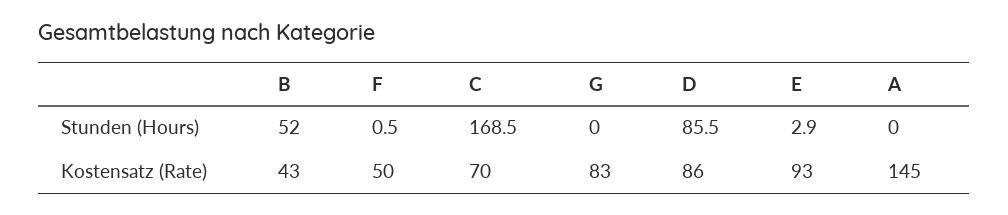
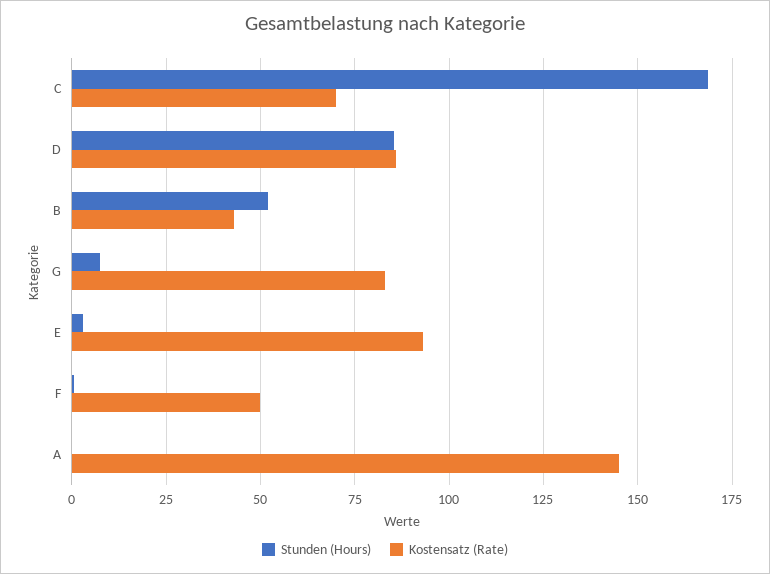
  {
    "Stunden (Hours)": {
      "B": 52,
      "F": 0.5,
      "C": 168.5,
-     "G": 0,
+     "G": 7.5,
      "D": 85.5,
      "E": 2.9,
      "A": 0
    },
    "Kostensatz (Rate)": {
      "B": 43,
      "F": 50,
      "C": 70,
      "G": 83,
      "D": 86,
      "E": 93,
      "A": 145
    }
  }

